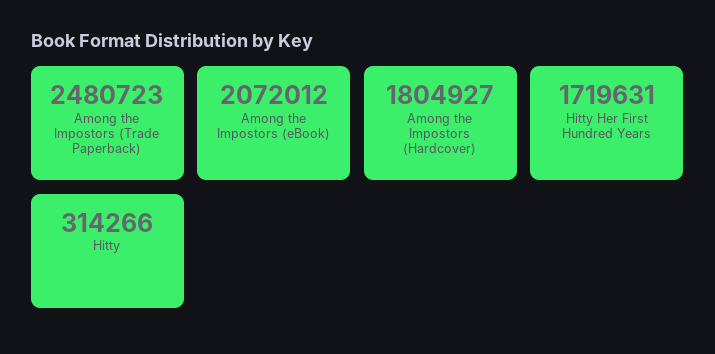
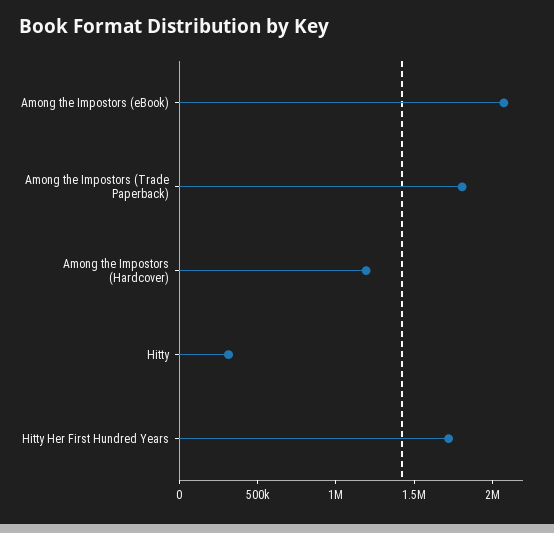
  {
-   "Among the Impostors (Trade Paperback)": 2480723,
+   "Among the Impostors (Trade Paperback)": 1800000,
    "Among the Impostors (eBook)": 2072012,
-   "Among the Impostors (Hardcover)": 1804927,
+   "Among the Impostors (Hardcover)": 1200000,
    "Hitty Her First Hundred Years": 1719631,
    "Hitty": 314266
  }

